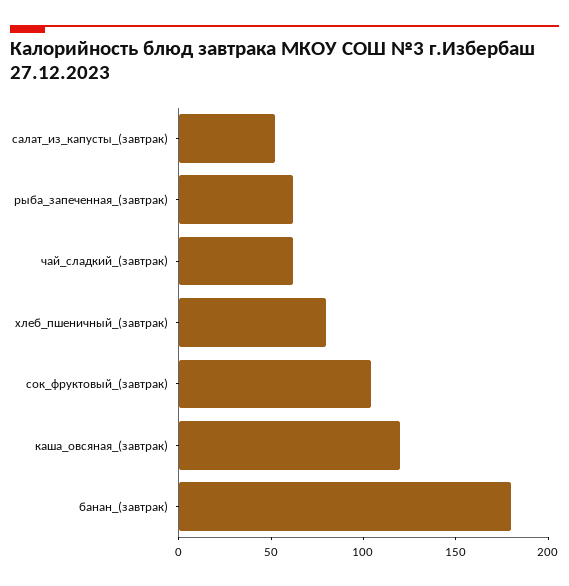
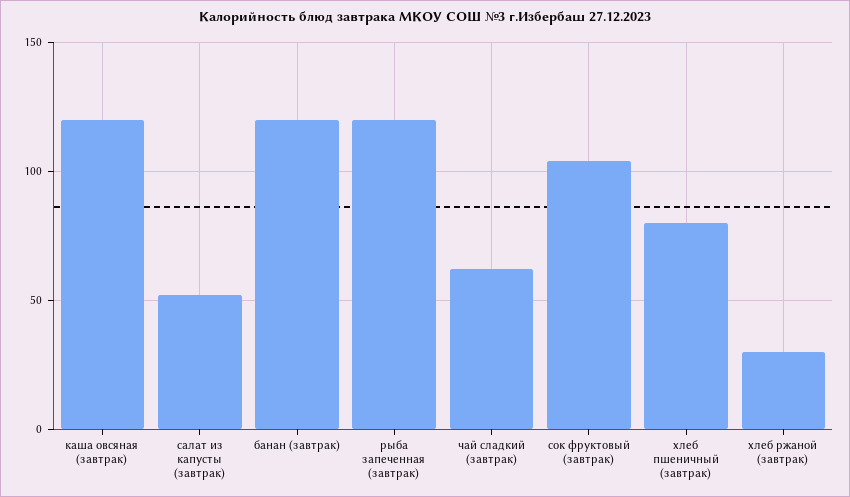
  {
    "салат_из_капусты_(завтрак)": 50,
-   "рыба_запеченная_(завтрак)": 60,
+   "рыба_запеченная_(завтрак)": 120,
    "чай_сладкий_(завтрак)": 60,
    "хлеб_пшеничный_(завтрак)": 80,
    "сок_фруктовый_(завтрак)": 105,
    "каша_овсяная_(завтрак)": 120,
-   "банан_(завтрак)": 180
+   "банан_(завтрак)": 120,
+   "хлеб ржаной (завтрак)": 30
  }

